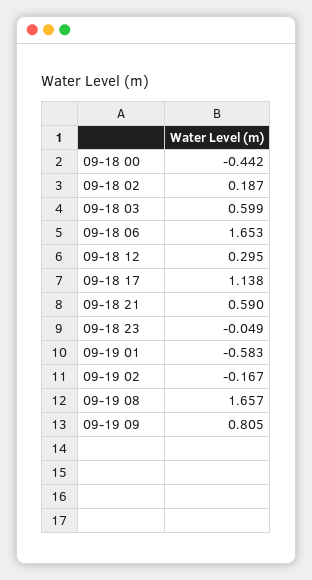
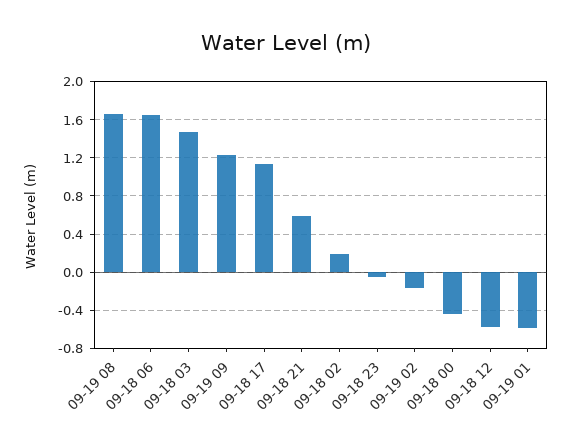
  {
    "09-18 00": -0.442,
    "09-18 02": 0.187,
-   "09-18 03": 0.599,
+   "09-18 03": 1.5,
    "09-18 06": 1.653,
-   "09-18 12": 0.295,
+   "09-18 12": -0.6,
    "09-18 17": 1.138,
    "09-18 21": 0.59,
    "09-18 23": -0.049,
    "09-19 01": -0.583,
    "09-19 02": -0.167,
    "09-19 08": 1.657,
-   "09-19 09": 0.805
+   "09-19 09": 1.2
  }

